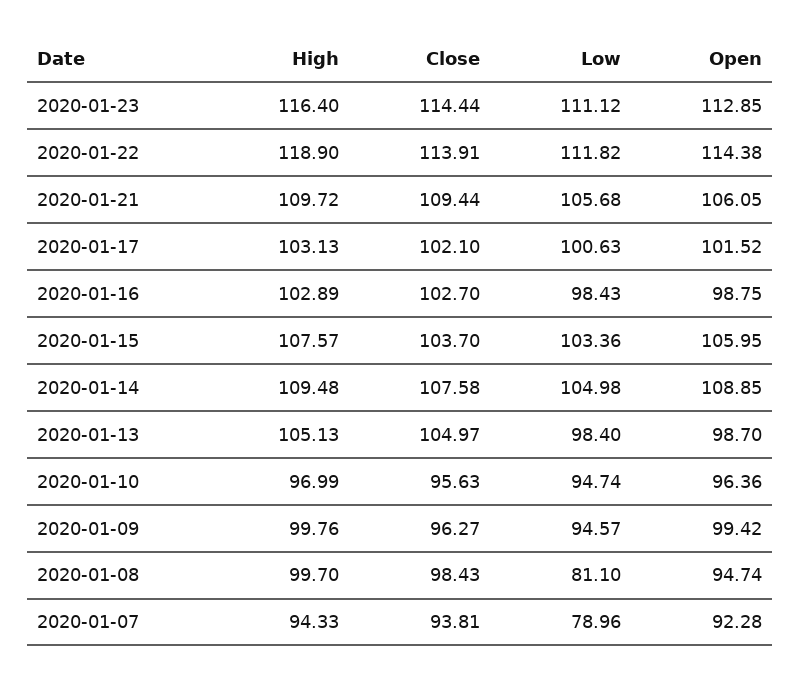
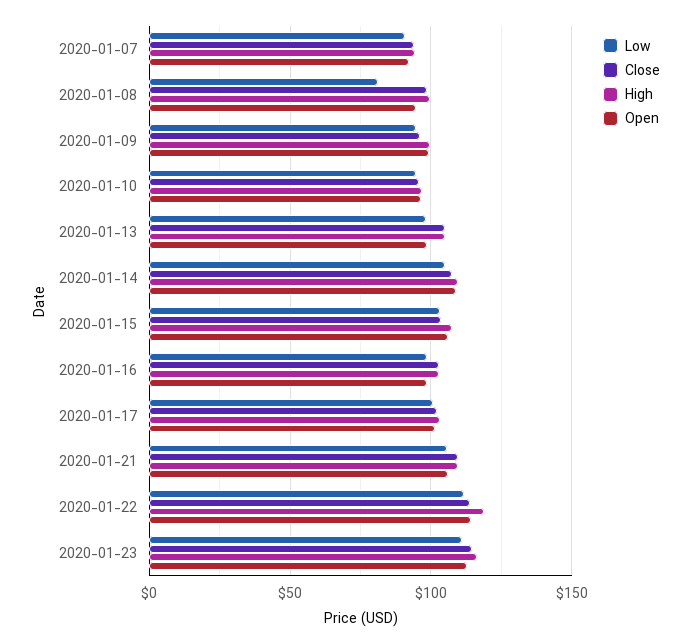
  {
    "High": {
      "2020-01-23": 116.4,
      "2020-01-22": 118.9,
      "2020-01-21": 109.72,
      "2020-01-17": 103.13,
      "2020-01-16": 102.89,
      "2020-01-15": 107.57,
      "2020-01-14": 109.48,
      "2020-01-13": 105.13,
      "2020-01-10": 96.99,
      "2020-01-09": 99.76,
      "2020-01-08": 99.7,
      "2020-01-07": 94.33
    },
    "Close": {
      "2020-01-23": 114.44,
      "2020-01-22": 113.91,
      "2020-01-21": 109.44,
      "2020-01-17": 102.1,
      "2020-01-16": 102.7,
      "2020-01-15": 103.7,
      "2020-01-14": 107.58,
      "2020-01-13": 104.97,
      "2020-01-10": 95.63,
      "2020-01-09": 96.27,
      "2020-01-08": 98.43,
      "2020-01-07": 93.81
    },
    "Low": {
      "2020-01-23": 111.12,
      "2020-01-22": 111.82,
      "2020-01-21": 105.68,
      "2020-01-17": 100.63,
      "2020-01-16": 98.43,
      "2020-01-15": 103.36,
      "2020-01-14": 104.98,
      "2020-01-13": 98.4,
      "2020-01-10": 94.74,
      "2020-01-09": 94.57,
      "2020-01-08": 81.1,
-     "2020-01-07": 78.96
+     "2020-01-07": 90
    },
    "Open": {
      "2020-01-23": 112.85,
      "2020-01-22": 114.38,
      "2020-01-21": 106.05,
      "2020-01-17": 101.52,
      "2020-01-16": 98.75,
      "2020-01-15": 105.95,
      "2020-01-14": 108.85,
      "2020-01-13": 98.7,
      "2020-01-10": 96.36,
      "2020-01-09": 99.42,
      "2020-01-08": 94.74,
      "2020-01-07": 92.28
    }
  }

